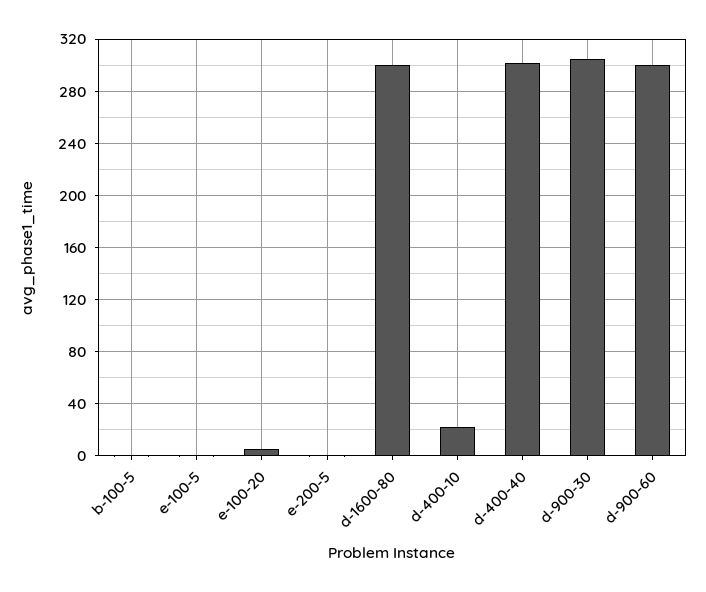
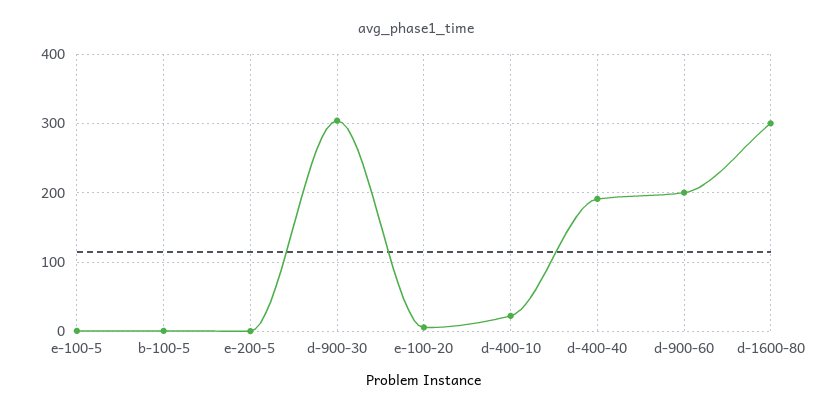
  {
    "b-100-5": 0,
    "e-100-5": 0,
    "e-100-20": 5,
    "e-200-5": 0,
    "d-1600-80": 300,
    "d-400-10": 25,
-   "d-400-40": 300,
+   "d-400-40": 190,
    "d-900-30": 305,
-   "d-900-60": 300
+   "d-900-60": 200
  }

